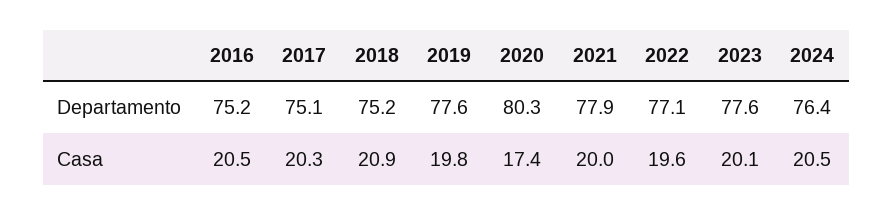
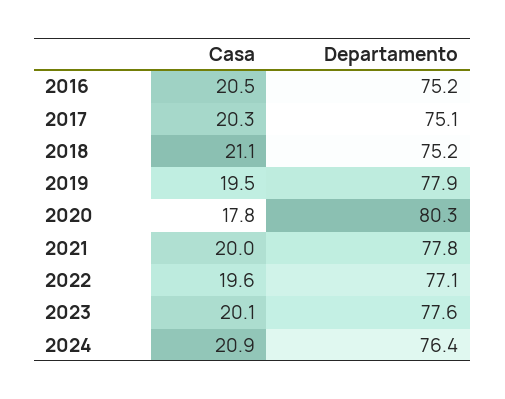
  {
    "2016": {
      "Departamento": 75.2,
      "Casa": 20.5
    },
    "2017": {
      "Departamento": 75.1,
      "Casa": 20.3
    },
    "2018": {
      "Departamento": 75.2,
-     "Casa": 20.9
+     "Casa": 21.1
    },
    "2019": {
-     "Departamento": 77.6,
+     "Departamento": 77.9,
-     "Casa": 19.8
+     "Casa": 19.5
    },
    "2020": {
      "Departamento": 80.3,
-     "Casa": 17.4
+     "Casa": 17.8
    },
    "2021": {
-     "Departamento": 77.9,
+     "Departamento": 77.8,
      "Casa": 20
    },
    "2022": {
      "Departamento": 77.1,
      "Casa": 19.6
    },
    "2023": {
      "Departamento": 77.6,
      "Casa": 20.1
    },
    "2024": {
      "Departamento": 76.4,
-     "Casa": 20.5
+     "Casa": 20.9
    }
  }

